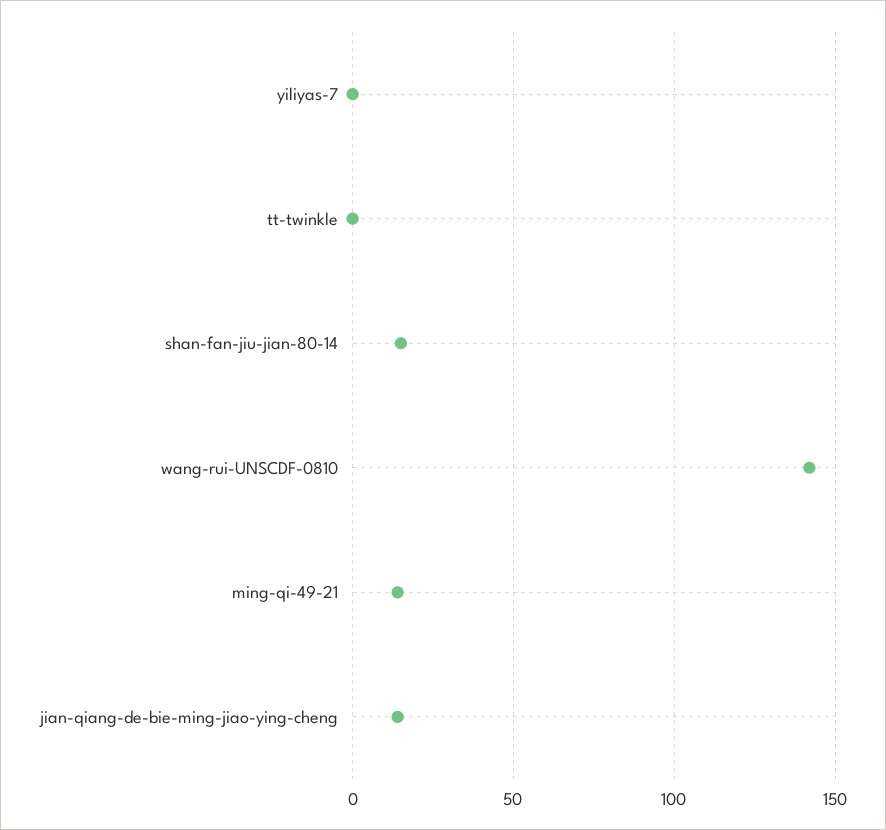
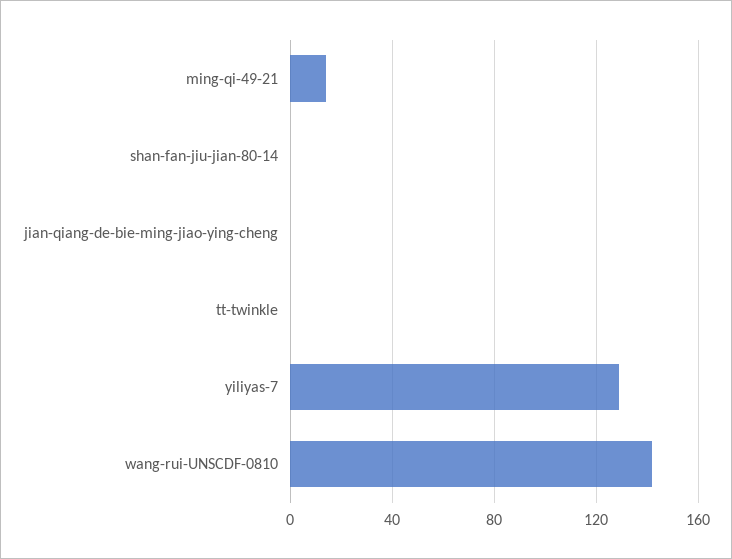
  {
-   "yiliyas-7": 0,
+   "yiliyas-7": 130,
    "tt-twinkle": 0,
-   "shan-fan-jiu-jian-80-14": 15,
+   "shan-fan-jiu-jian-80-14": 0,
    "wang-rui-UNSCDF-0810": 140,
    "ming-qi-49-21": 15,
-   "jian-qiang-de-bie-ming-jiao-ying-cheng": 15
+   "jian-qiang-de-bie-ming-jiao-ying-cheng": 0
  }

